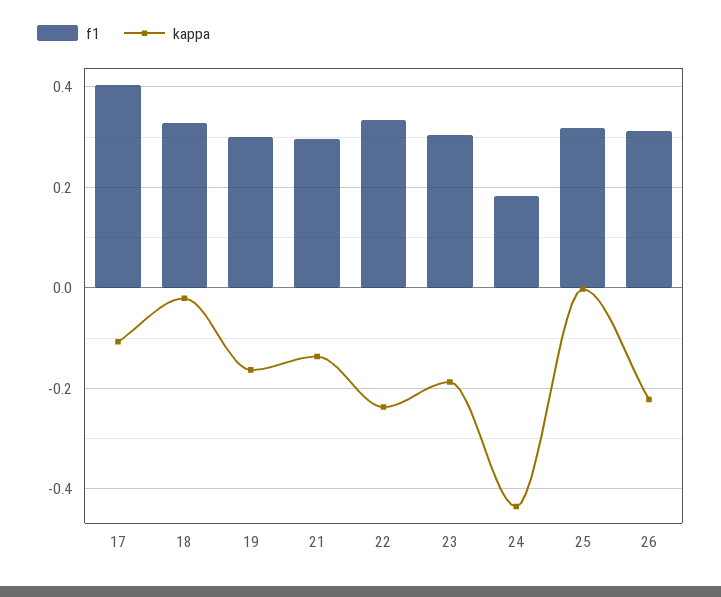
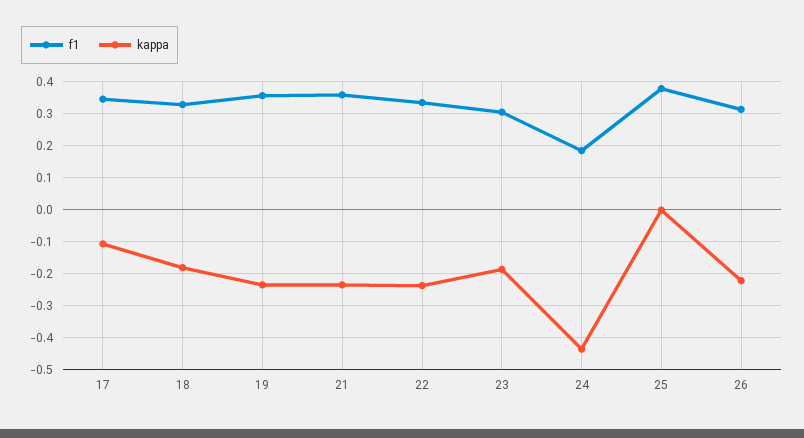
  {
    "f1": {
-     "17": 0.4,
+     "17": 0.34,
      "18": 0.32,
-     "19": 0.3,
+     "19": 0.36,
-     "21": 0.3,
+     "21": 0.36,
      "22": 0.34,
      "23": 0.3,
      "24": 0.18,
-     "25": 0.32,
+     "25": 0.38,
      "26": 0.32
    },
    "kappa": {
      "17": -0.1,
-     "18": -0.02,
+     "18": -0.18,
-     "19": -0.16,
+     "19": -0.24,
-     "21": -0.14,
+     "21": -0.24,
      "22": -0.24,
      "23": -0.18,
      "24": -0.44,
      "25": 0,
      "26": -0.22
    }
  }

